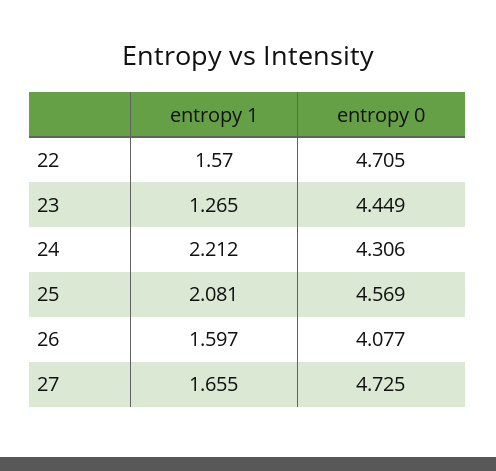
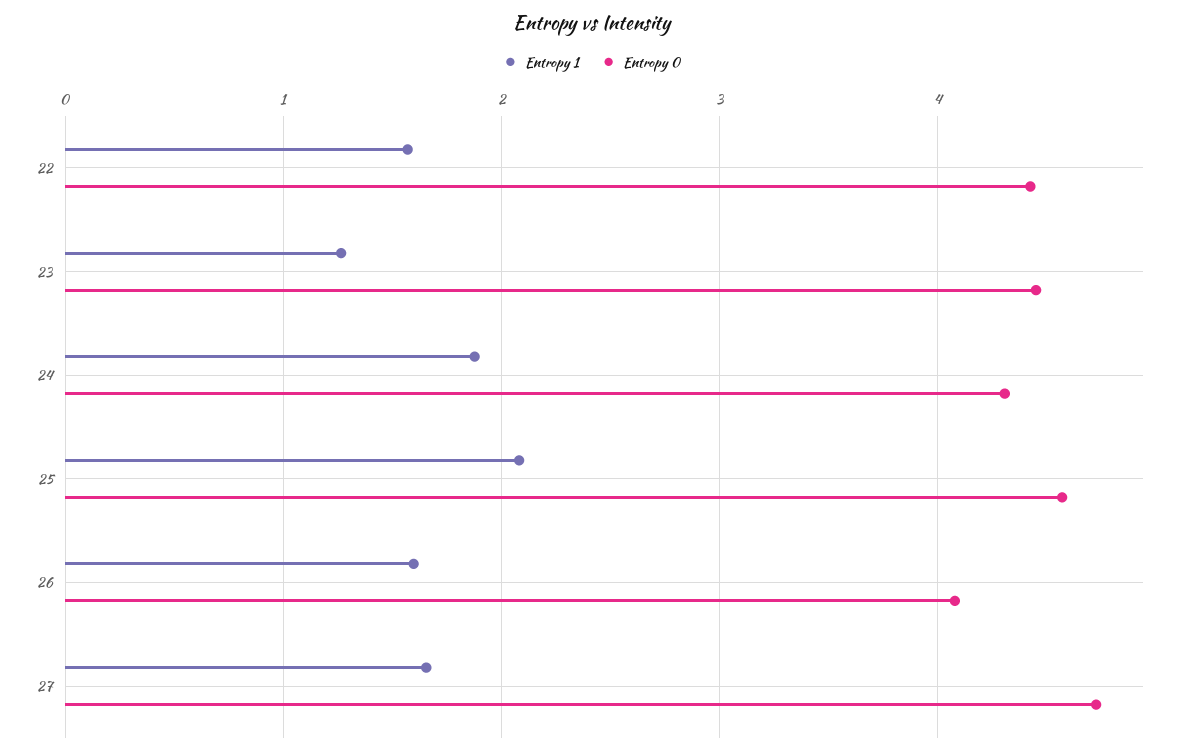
  {
    "entropy 1": {
      "22": 1.57,
      "23": 1.265,
-     "24": 2.212,
+     "24": 1.9,
      "25": 2.081,
      "26": 1.597,
      "27": 1.655
    },
    "entropy 0": {
-     "22": 4.705,
+     "22": 4.4,
      "23": 4.449,
      "24": 4.306,
      "25": 4.569,
      "26": 4.077,
      "27": 4.725
    }
  }

